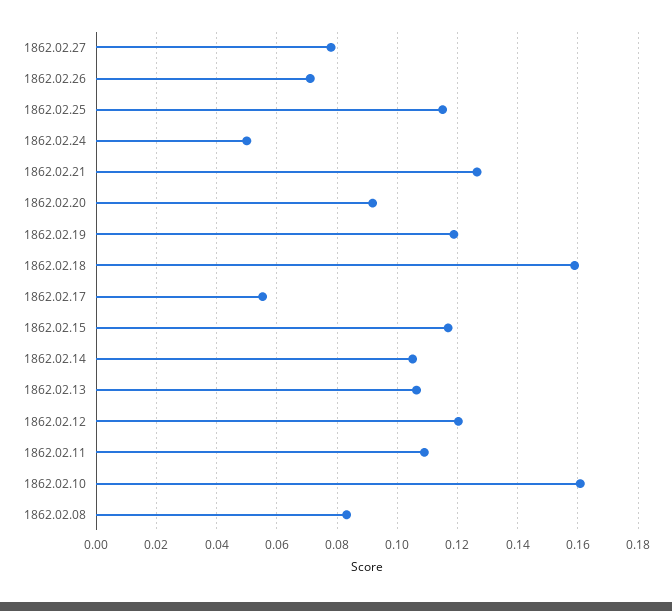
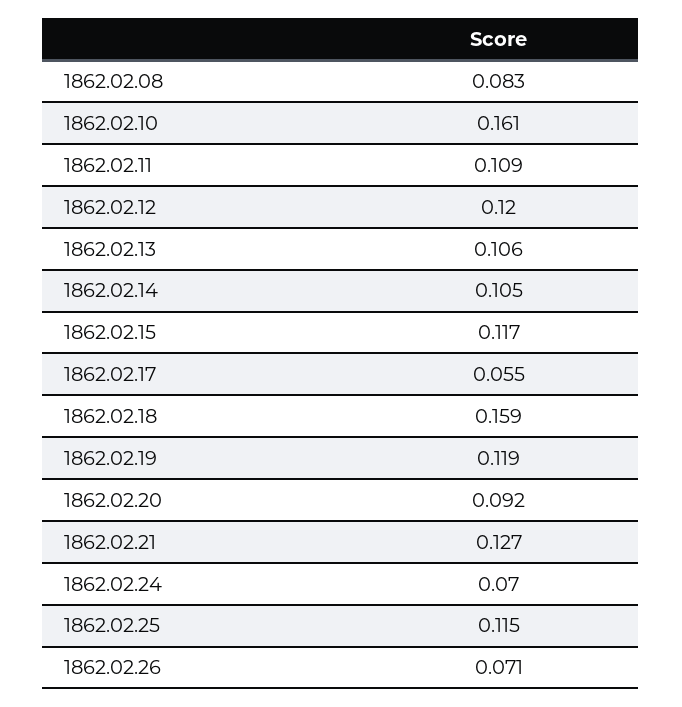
  {
-   "1862.02.27": 0.078,
    "1862.02.26": 0.071,
    "1862.02.25": 0.115,
-   "1862.02.24": 0.05,
+   "1862.02.24": 0.07,
    "1862.02.21": 0.127,
    "1862.02.20": 0.092,
    "1862.02.19": 0.119,
    "1862.02.18": 0.159,
    "1862.02.17": 0.055,
    "1862.02.15": 0.117,
    "1862.02.14": 0.105,
    "1862.02.13": 0.106,
    "1862.02.12": 0.12,
    "1862.02.11": 0.109,
    "1862.02.10": 0.161,
    "1862.02.08": 0.083
  }

